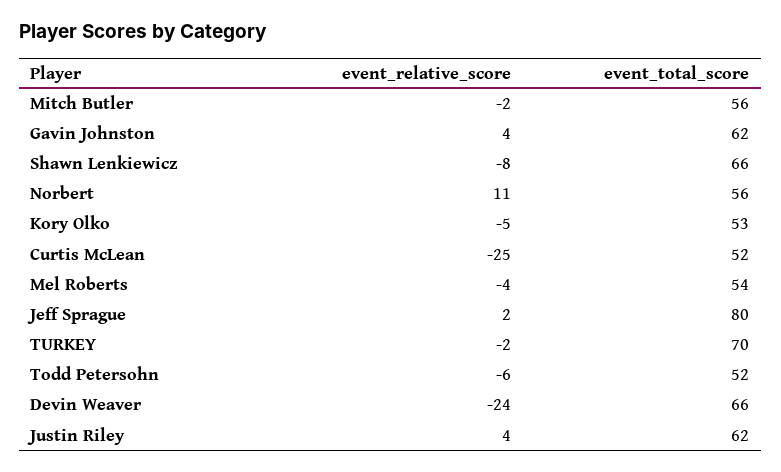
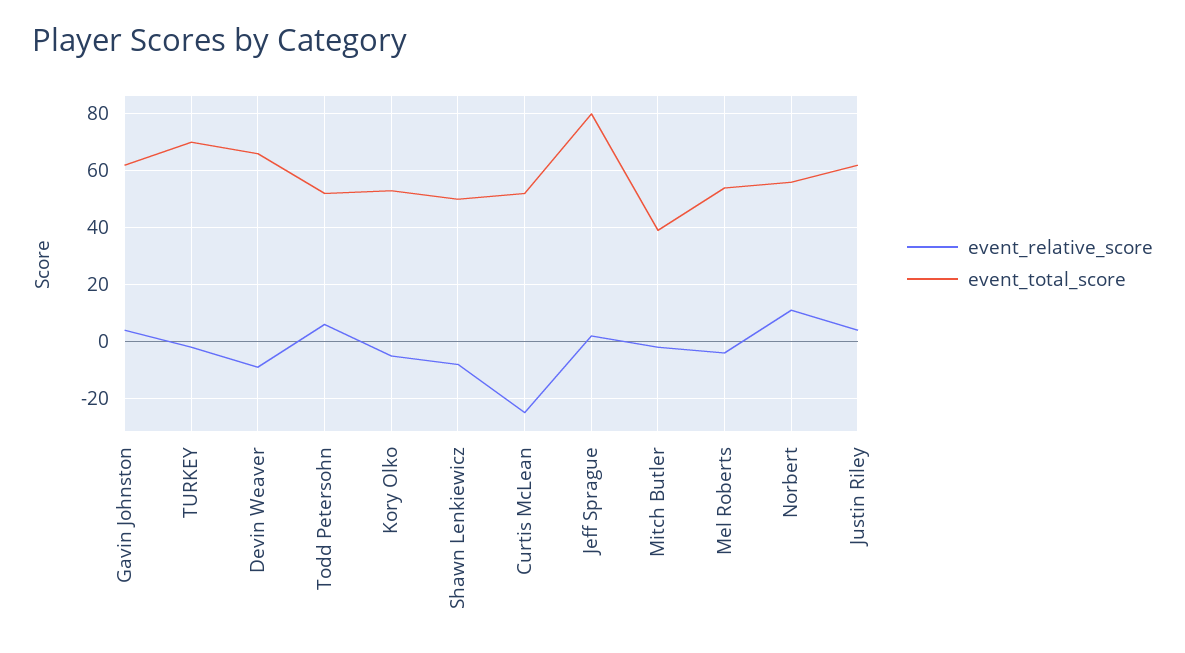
  {
    "event_relative_score": {
      "Mitch Butler": -2,
      "Gavin Johnston": 4,
      "Shawn Lenkiewicz": -8,
      "Norbert": 11,
      "Kory Olko": -5,
      "Curtis McLean": -25,
      "Mel Roberts": -4,
      "Jeff Sprague": 2,
      "TURKEY": -2,
-     "Todd Petersohn": -6,
+     "Todd Petersohn": 5,
-     "Devin Weaver": -24,
+     "Devin Weaver": -10,
      "Justin Riley": 4
    },
    "event_total_score": {
-     "Mitch Butler": 56,
+     "Mitch Butler": 40,
      "Gavin Johnston": 62,
-     "Shawn Lenkiewicz": 66,
+     "Shawn Lenkiewicz": 50,
      "Norbert": 56,
      "Kory Olko": 53,
      "Curtis McLean": 52,
      "Mel Roberts": 54,
      "Jeff Sprague": 80,
      "TURKEY": 70,
      "Todd Petersohn": 52,
      "Devin Weaver": 66,
      "Justin Riley": 62
    }
  }

